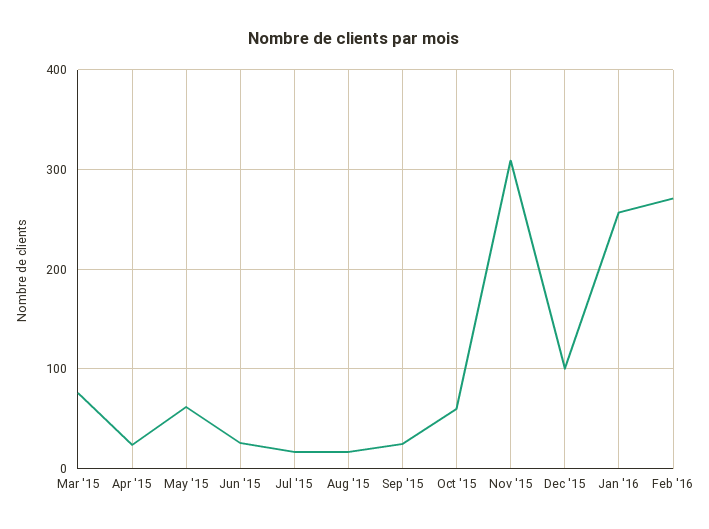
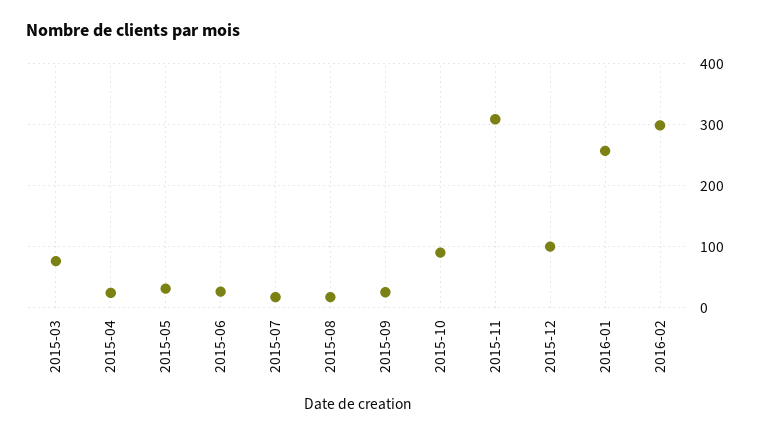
  {
    "Mar '15": 80,
    "Apr '15": 20,
-   "May '15": 60,
+   "May '15": 30,
    "Jun '15": 30,
    "Jul '15": 20,
    "Aug '15": 20,
    "Sep '15": 30,
-   "Oct '15": 60,
+   "Oct '15": 90,
    "Nov '15": 310,
    "Dec '15": 100,
    "Jan '16": 260,
-   "Feb '16": 270
+   "Feb '16": 300
  }

